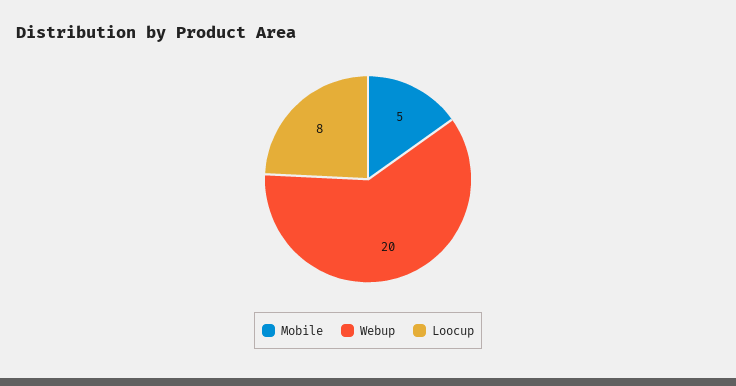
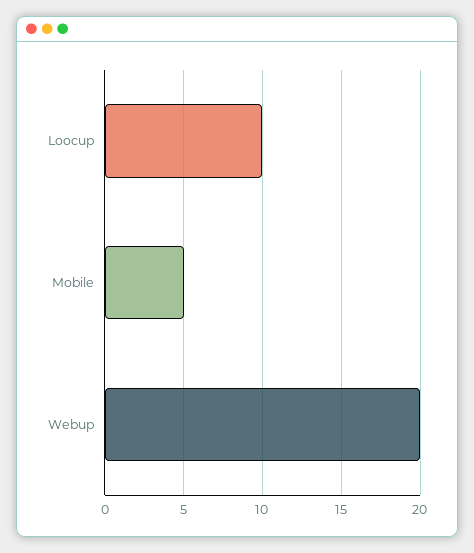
  {
    "Mobile": 5,
    "Webup": 20,
-   "Loocup": 8
+   "Loocup": 10
  }

